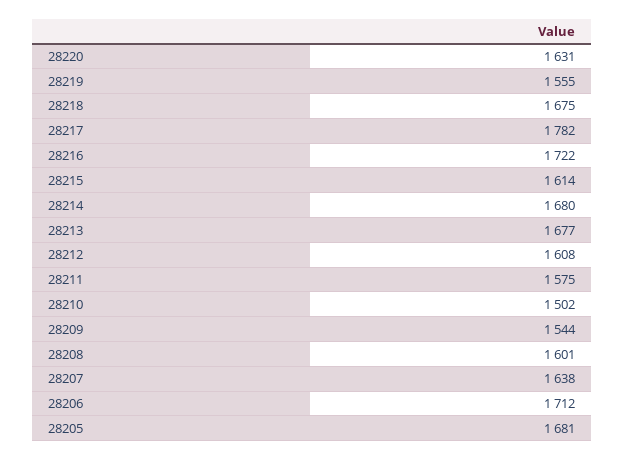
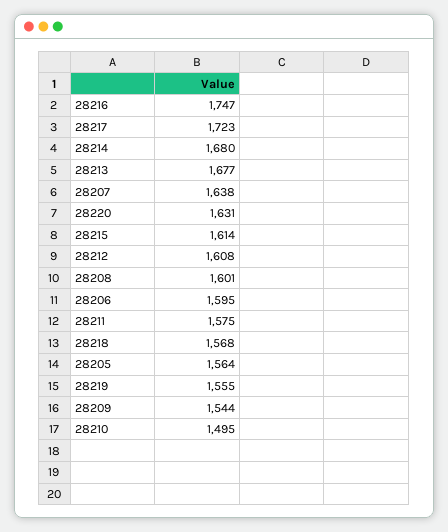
  {
    "28220": 1631,
    "28219": 1555,
-   "28218": 1675,
+   "28218": 1568,
-   "28217": 1782,
+   "28217": 1723,
-   "28216": 1722,
+   "28216": 1747,
    "28215": 1614,
    "28214": 1680,
    "28213": 1677,
    "28212": 1608,
    "28211": 1575,
-   "28210": 1502,
+   "28210": 1495,
    "28209": 1544,
    "28208": 1601,
    "28207": 1638,
-   "28206": 1712,
+   "28206": 1595,
-   "28205": 1681
+   "28205": 1564
  }

